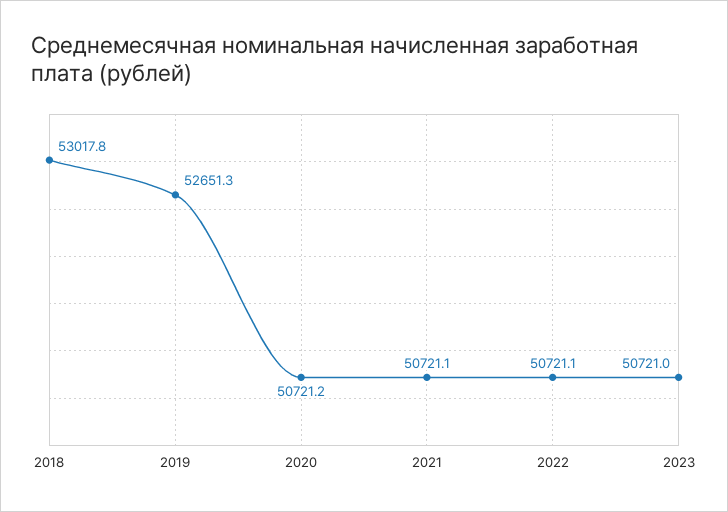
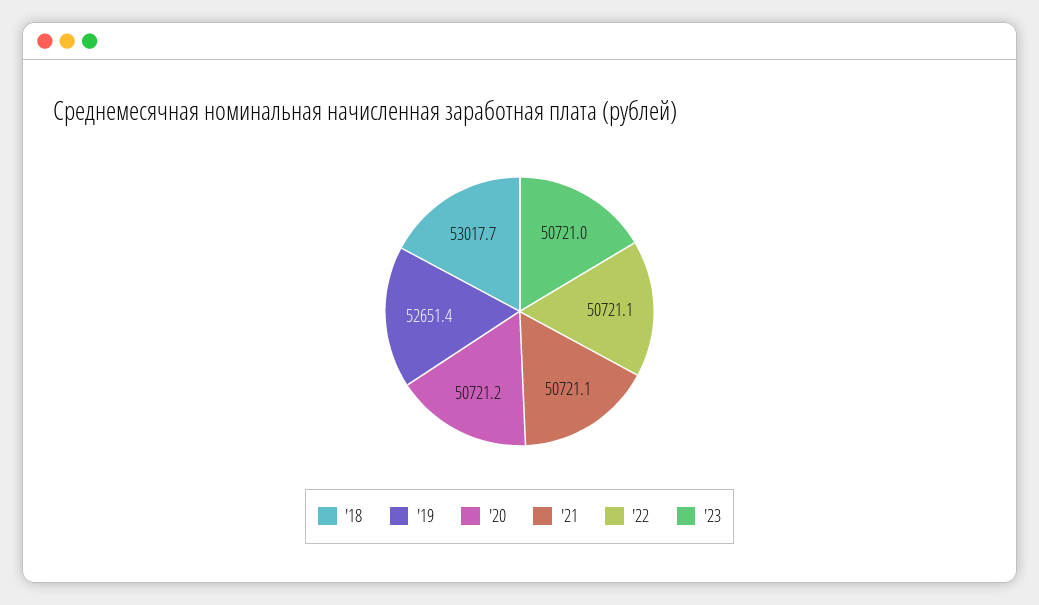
  {
-   "2018": 53017.8,
+   "2018": 53017.7,
-   "2019": 52651.3,
+   "2019": 52651.4,
    "2020": 50721.2,
    "2021": 50721.1,
    "2022": 50721.1,
    "2023": 50721
  }

